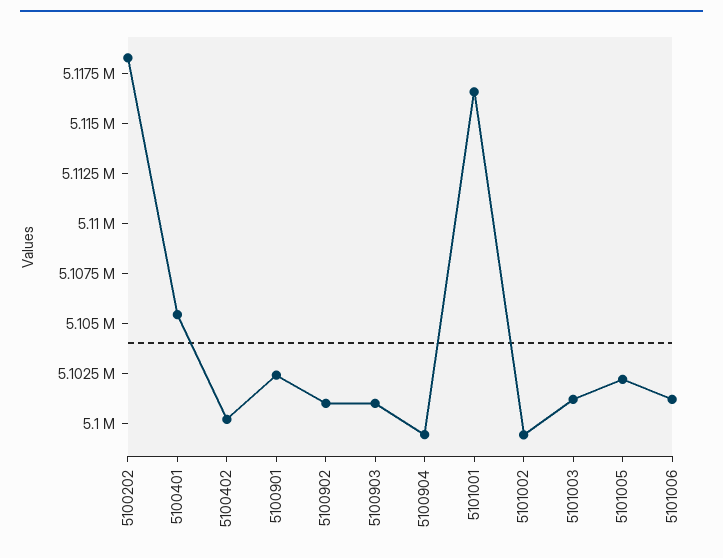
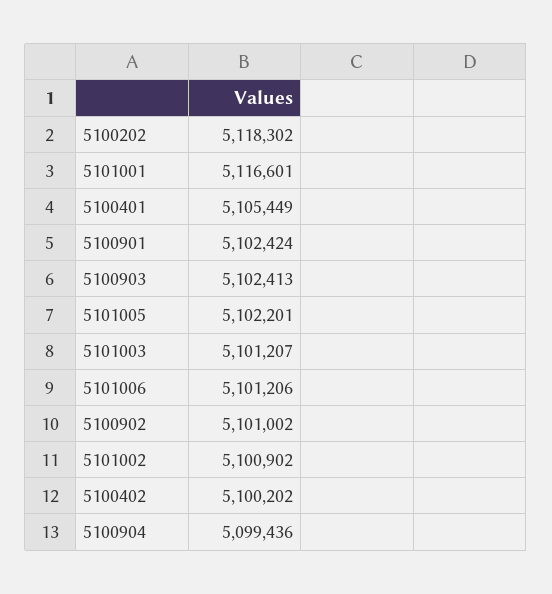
  {
    "5100202": 5118302,
    "5100401": 5105449,
    "5100402": 5100202,
    "5100901": 5102424,
    "5100902": 5101002,
-   "5100903": 5101000,
+   "5100903": 5102413,
    "5100904": 5099436,
    "5101001": 5116601,
-   "5101002": 5099500,
+   "5101002": 5100902,
    "5101003": 5101207,
    "5101005": 5102201,
    "5101006": 5101206
  }

